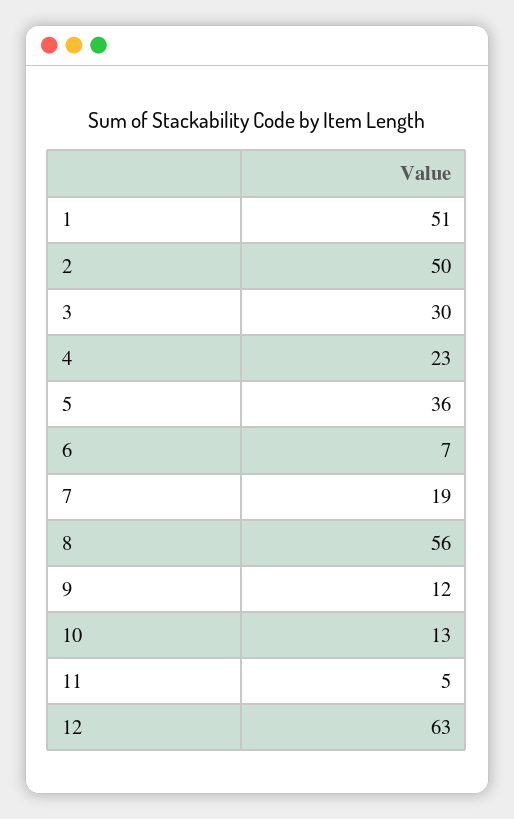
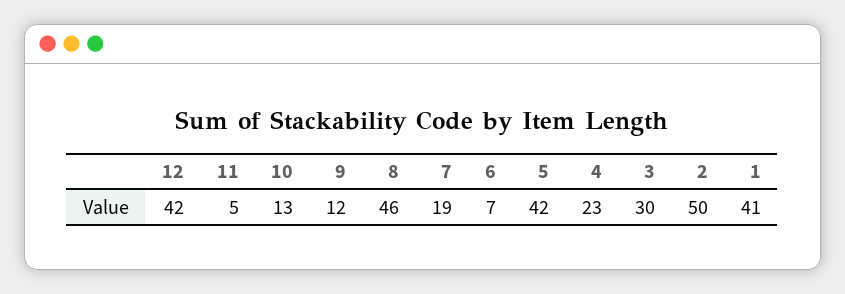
  {
-   "1": 51,
+   "1": 41,
    "2": 50,
    "3": 30,
    "4": 23,
-   "5": 36,
+   "5": 42,
    "6": 7,
    "7": 19,
-   "8": 56,
+   "8": 46,
    "9": 12,
    "10": 13,
    "11": 5,
-   "12": 63
+   "12": 42
  }

